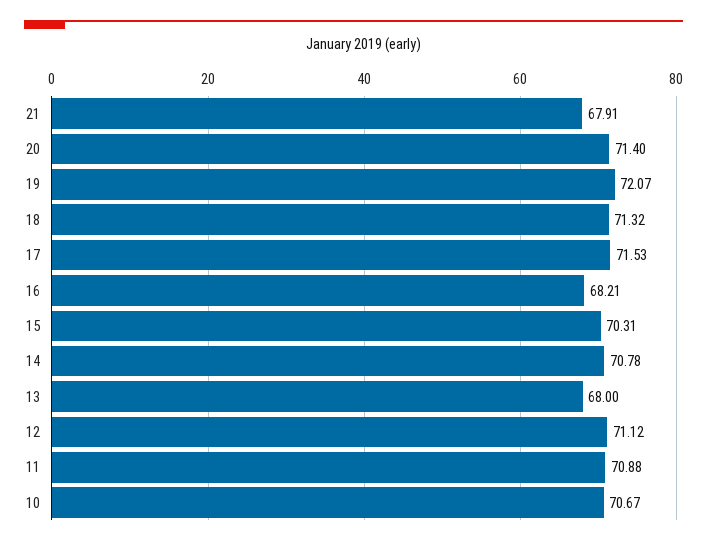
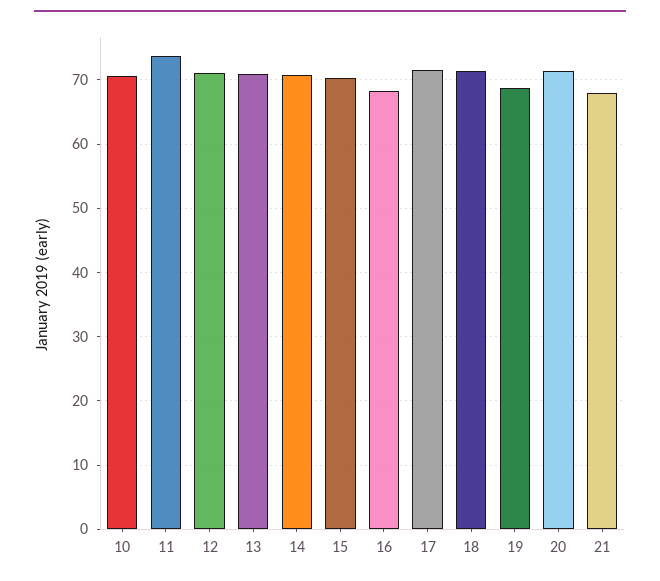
  {
    "21": 67.91,
    "20": 71.4,
-   "19": 72.07,
+   "19": 69,
    "18": 71.32,
    "17": 71.53,
    "16": 68.21,
    "15": 70.31,
    "14": 70.78,
-   "13": 68,
+   "13": 71,
    "12": 71.12,
-   "11": 70.88,
+   "11": 74,
    "10": 70.67
  }

